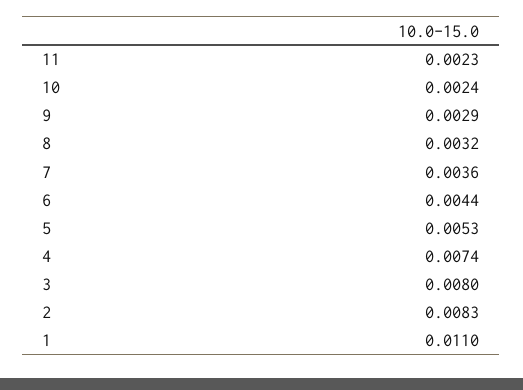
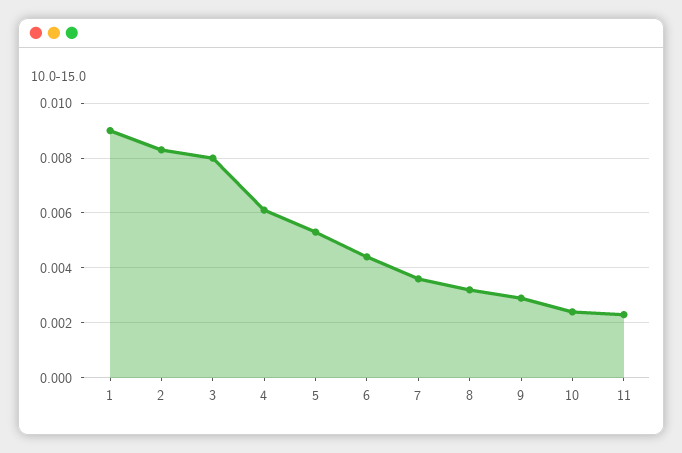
  {
    "11": 0.0023,
    "10": 0.0024,
    "9": 0.0029,
    "8": 0.0032,
    "7": 0.0036,
    "6": 0.0044,
    "5": 0.0053,
-   "4": 0.0074,
+   "4": 0.006,
    "3": 0.008,
    "2": 0.0083,
-   "1": 0.011
+   "1": 0.009
  }

